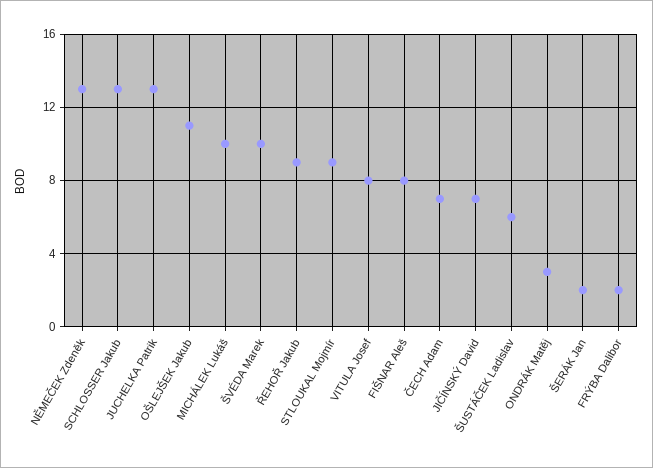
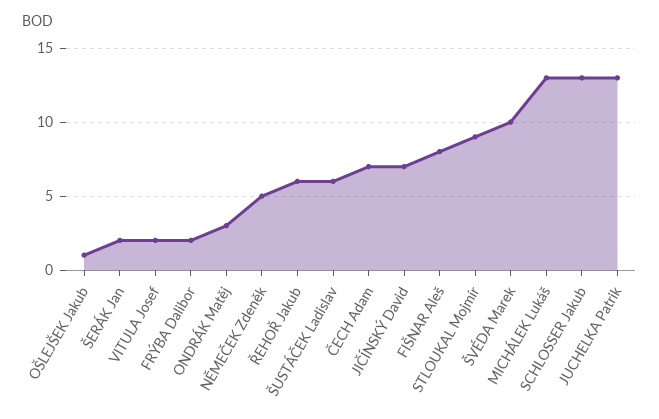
  {
-   "NĚMEČEK Zdeněk": 13,
+   "NĚMEČEK Zdeněk": 5,
    "SCHLOSSER Jakub": 13,
    "JUCHELKA Patrik": 13,
-   "OŠLEJŠEK Jakub": 11,
+   "OŠLEJŠEK Jakub": 1,
-   "MICHÁLEK Lukáš": 10,
+   "MICHÁLEK Lukáš": 13,
    "ŠVÉDA Marek": 10,
-   "ŘEHOŘ Jakub": 9,
+   "ŘEHOŘ Jakub": 6,
    "STLOUKAL Mojmír": 9,
-   "VITULA Josef": 8,
+   "VITULA Josef": 2,
    "FIŠNAR Aleš": 8,
    "ČECH Adam": 7,
    "JIČÍNSKÝ David": 7,
    "ŠUSTÁČEK Ladislav": 6,
    "ONDRÁK Matěj": 3,
    "ŠERÁK Jan": 2,
    "FRÝBA Dalibor": 2
  }

